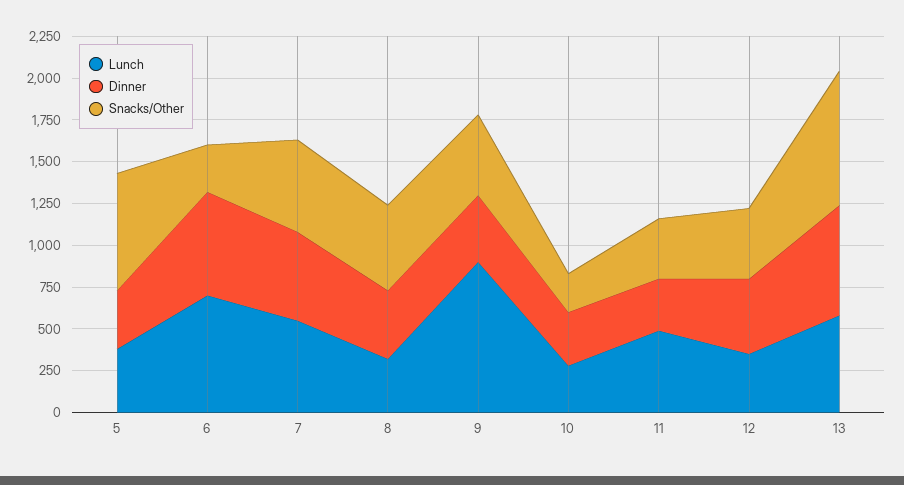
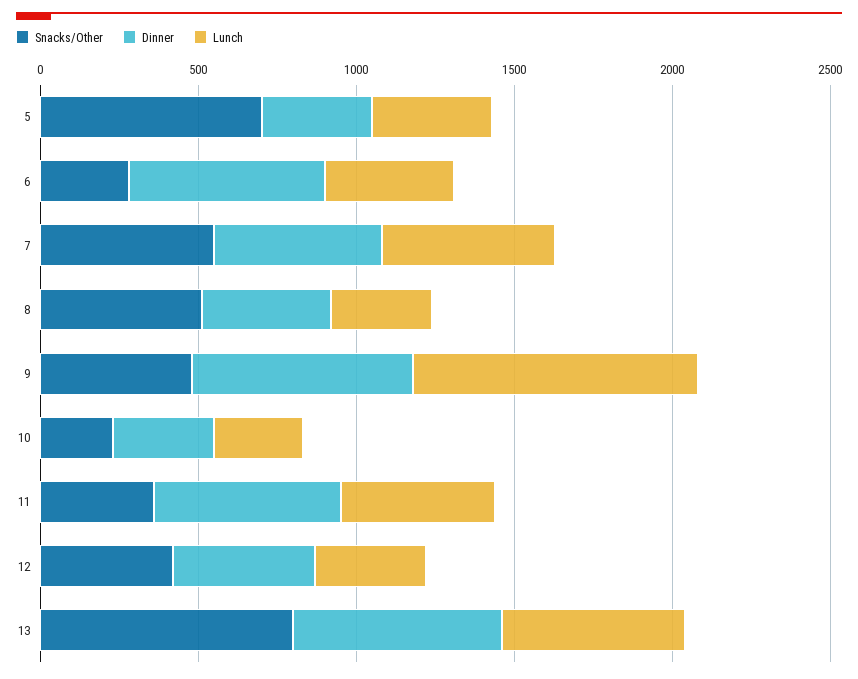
  {
    "Lunch": {
      "5": 400,
-     "6": 700,
+     "6": 400,
      "7": 550,
      "8": 300,
      "9": 900,
      "10": 300,
      "11": 500,
      "12": 350,
      "13": 600
    },
    "Dinner": {
      "5": 350,
      "6": 600,
      "7": 550,
      "8": 400,
-     "9": 400,
+     "9": 700,
      "10": 300,
-     "11": 300,
+     "11": 600,
      "12": 450,
      "13": 650
    },
    "Snacks/Other": {
      "5": 700,
      "6": 300,
      "7": 550,
      "8": 500,
      "9": 500,
      "10": 250,
      "11": 350,
      "12": 400,
      "13": 800
    }
  }

